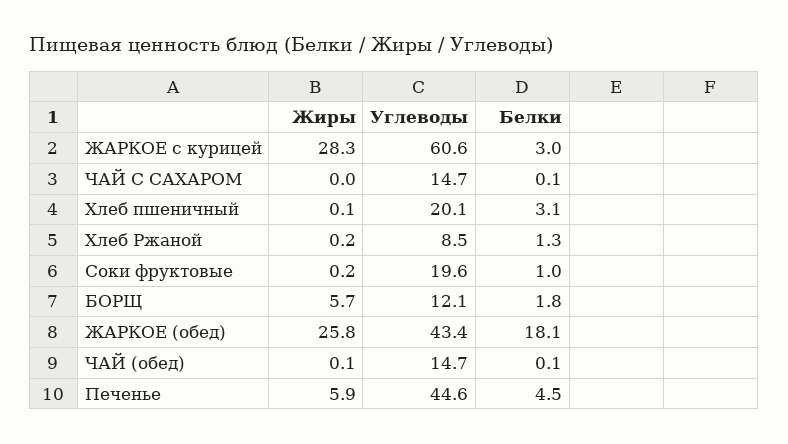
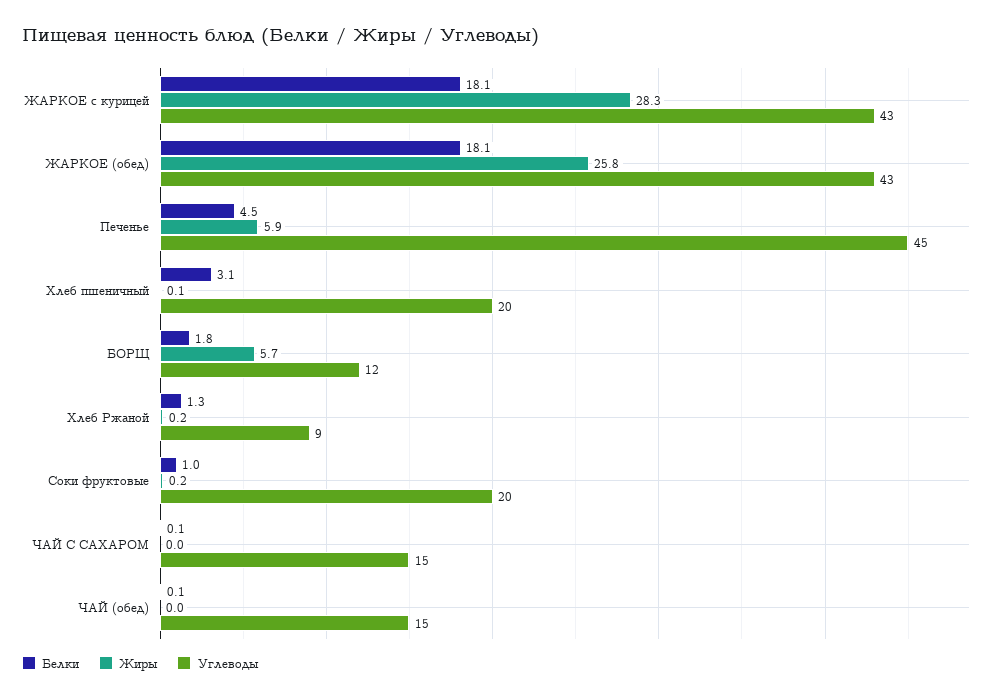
  {
    "Жиры": {
      "ЖАРКОЕ с курицей": 28.3,
      "ЧАЙ С САХАРОМ": 0,
      "Хлеб пшеничный": 0.1,
      "Хлеб Ржаной": 0.2,
      "Соки фруктовые": 0.2,
      "БОРЩ": 5.7,
      "ЖАРКОЕ (обед)": 25.8,
-     "ЧАЙ (обед)": 0.1,
+     "ЧАЙ (обед)": 0,
      "Печенье": 5.9
    },
    "Углеводы": {
-     "ЖАРКОЕ с курицей": 60.6,
+     "ЖАРКОЕ с курицей": 43,
      "ЧАЙ С САХАРОМ": 14.7,
      "Хлеб пшеничный": 20.1,
      "Хлеб Ржаной": 8.5,
      "Соки фруктовые": 19.6,
      "БОРЩ": 12.1,
      "ЖАРКОЕ (обед)": 43.4,
      "ЧАЙ (обед)": 14.7,
      "Печенье": 44.6
    },
    "Белки": {
-     "ЖАРКОЕ с курицей": 3,
+     "ЖАРКОЕ с курицей": 18.1,
      "ЧАЙ С САХАРОМ": 0.1,
      "Хлеб пшеничный": 3.1,
      "Хлеб Ржаной": 1.3,
      "Соки фруктовые": 1,
      "БОРЩ": 1.8,
      "ЖАРКОЕ (обед)": 18.1,
      "ЧАЙ (обед)": 0.1,
      "Печенье": 4.5
    }
  }

